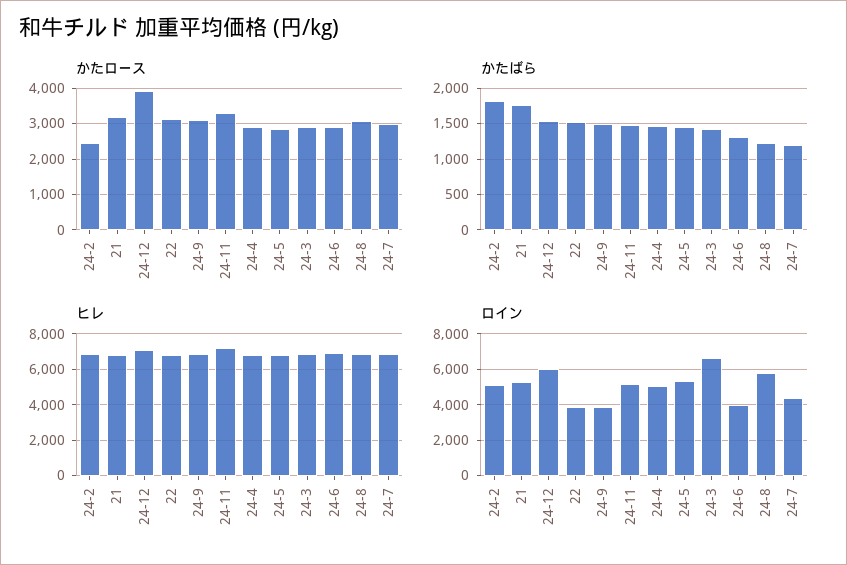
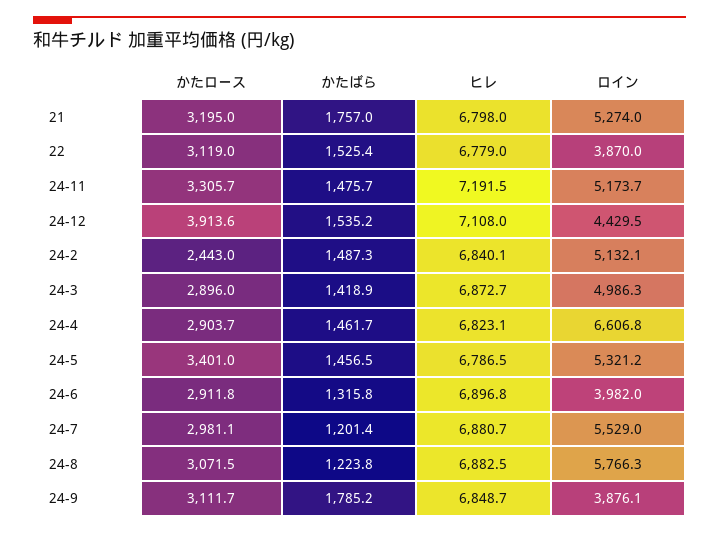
  {
    "かたロース": {
      "24-2": 2443,
      "21": 3195,
      "24-12": 3913.6,
      "22": 3119,
      "24-9": 3111.7,
      "24-11": 3305.7,
      "24-4": 2903.7,
-     "24-5": 2800,
+     "24-5": 3401,
      "24-3": 2896,
      "24-6": 2911.8,
      "24-8": 3071.5,
      "24-7": 2981.1
    },
    "かたばら": {
-     "24-2": 1800,
+     "24-2": 1487.3,
      "21": 1757,
      "24-12": 1535.2,
      "22": 1525.4,
-     "24-9": 1500,
+     "24-9": 1785.2,
      "24-11": 1475.7,
      "24-4": 1461.7,
      "24-5": 1456.5,
      "24-3": 1418.9,
      "24-6": 1315.8,
      "24-8": 1223.8,
      "24-7": 1201.4
    },
    "ヒレ": {
      "24-2": 6840.1,
      "21": 6798,
      "24-12": 7108,
      "22": 6779,
      "24-9": 6848.7,
      "24-11": 7191.5,
      "24-4": 6823.1,
      "24-5": 6786.5,
      "24-3": 6872.7,
      "24-6": 6896.8,
      "24-8": 6882.5,
      "24-7": 6880.7
    },
    "ロイン": {
      "24-2": 5132.1,
      "21": 5274,
-     "24-12": 6000,
+     "24-12": 4429.5,
      "22": 3870,
      "24-9": 3876.1,
      "24-11": 5173.7,
-     "24-4": 5000,
+     "24-4": 6606.8,
      "24-5": 5321.2,
-     "24-3": 6500,
+     "24-3": 4986.3,
      "24-6": 3982,
      "24-8": 5766.3,
-     "24-7": 4500
+     "24-7": 5529
    }
  }

